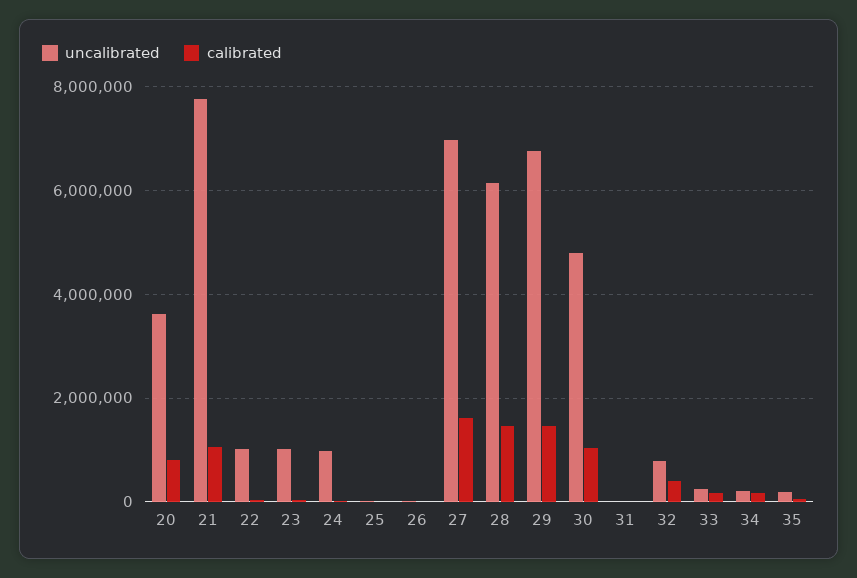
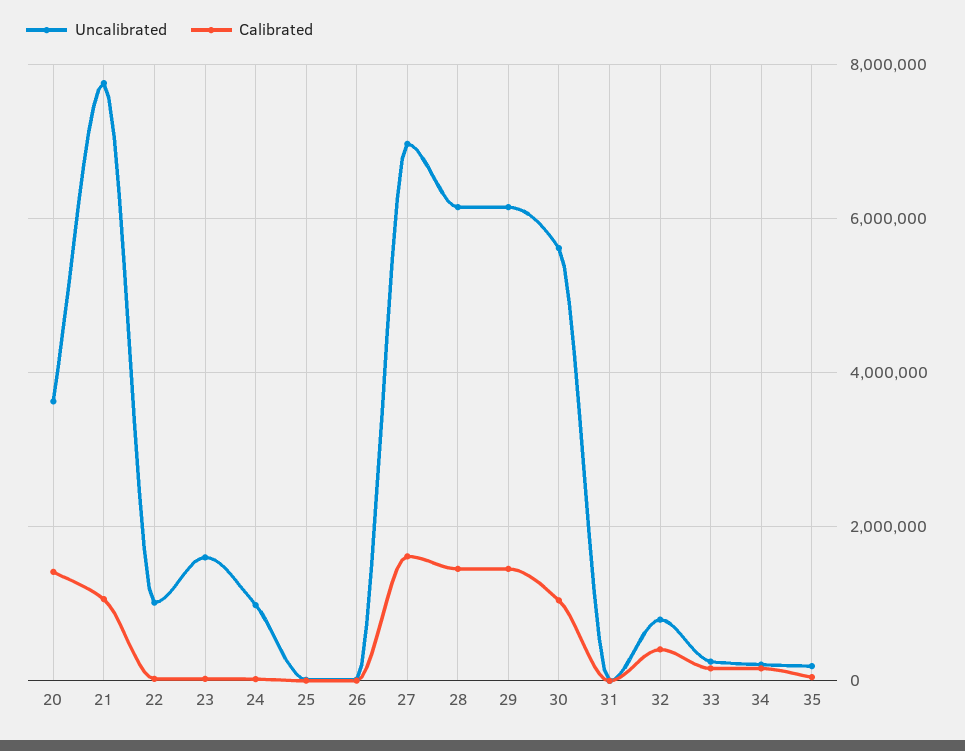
  {
    "uncalibrated": {
      "20": 3600000,
      "21": 7800000,
      "22": 1000000,
-     "23": 1000000,
+     "23": 1600000,
      "24": 1000000,
      "25": 0,
      "26": 0,
      "27": 7000000,
      "28": 6200000,
-     "29": 6800000,
+     "29": 6200000,
-     "30": 4800000,
+     "30": 5600000,
      "31": 0,
      "32": 800000,
      "33": 200000,
      "34": 200000,
      "35": 200000
    },
    "calibrated": {
-     "20": 800000,
+     "20": 1400000,
      "21": 1000000,
      "22": 0,
      "23": 0,
      "24": 0,
      "25": 0,
      "26": 0,
      "27": 1600000,
      "28": 1400000,
      "29": 1400000,
      "30": 1000000,
      "31": 0,
      "32": 400000,
      "33": 200000,
      "34": 200000,
      "35": 0
    }
  }

